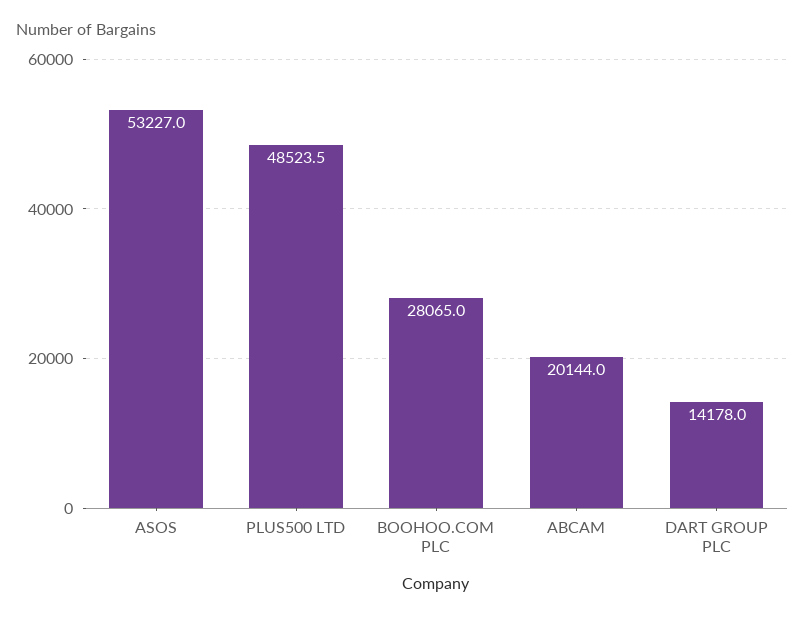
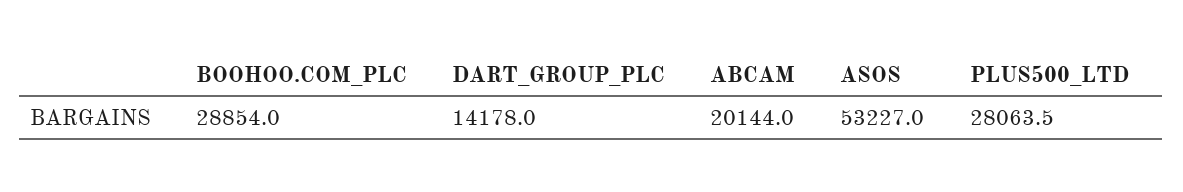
  {
    "ASOS": 53227,
-   "PLUS500 LTD": 48523.5,
+   "PLUS500 LTD": 28063.5,
-   "BOOHOO.COM PLC": 28065,
+   "BOOHOO.COM PLC": 28854,
    "ABCAM": 20144,
    "DART GROUP PLC": 14178
  }

